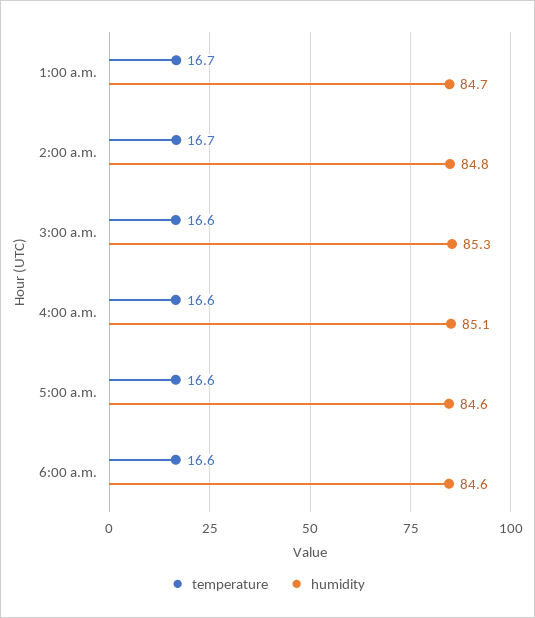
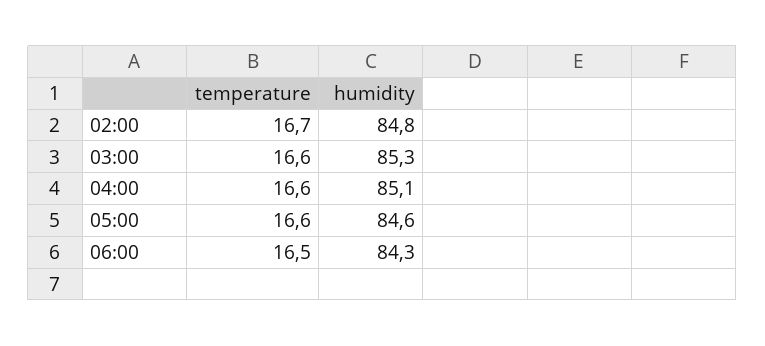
  {
    "temperature": {
-     "1:00 a.m.": 16.7,
      "2:00 a.m.": 16.7,
      "3:00 a.m.": 16.6,
      "4:00 a.m.": 16.6,
      "5:00 a.m.": 16.6,
-     "6:00 a.m.": 16.6
+     "6:00 a.m.": 16.5
    },
    "humidity": {
-     "1:00 a.m.": 84.7,
      "2:00 a.m.": 84.8,
      "3:00 a.m.": 85.3,
      "4:00 a.m.": 85.1,
      "5:00 a.m.": 84.6,
-     "6:00 a.m.": 84.6
+     "6:00 a.m.": 84.3
    }
  }

